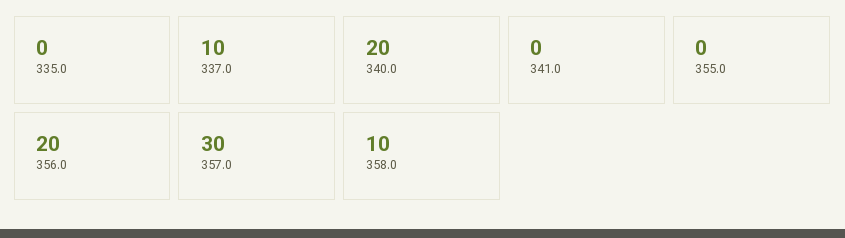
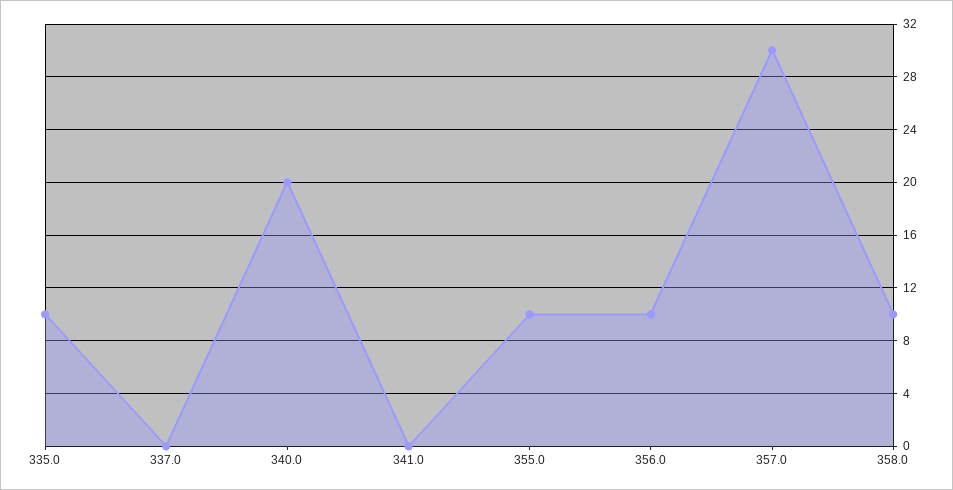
  {
-   "335.0": 0,
+   "335.0": 10,
-   "337.0": 10,
+   "337.0": 0,
    "340.0": 20,
    "341.0": 0,
-   "355.0": 0,
+   "355.0": 10,
-   "356.0": 20,
+   "356.0": 10,
    "357.0": 30,
    "358.0": 10
  }

